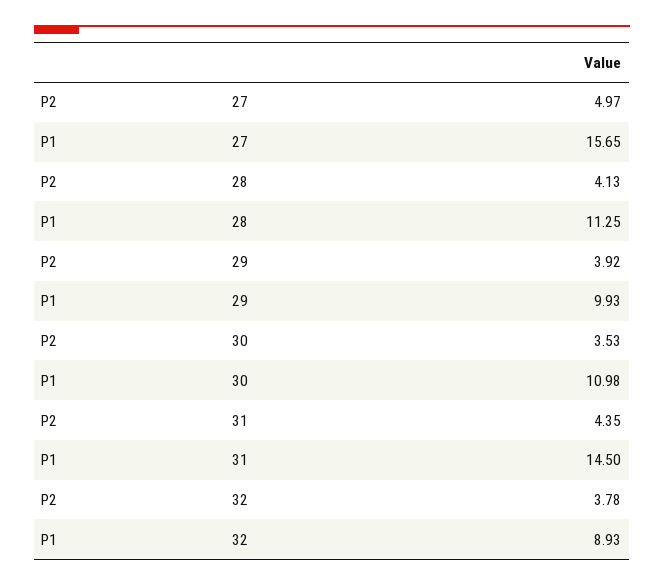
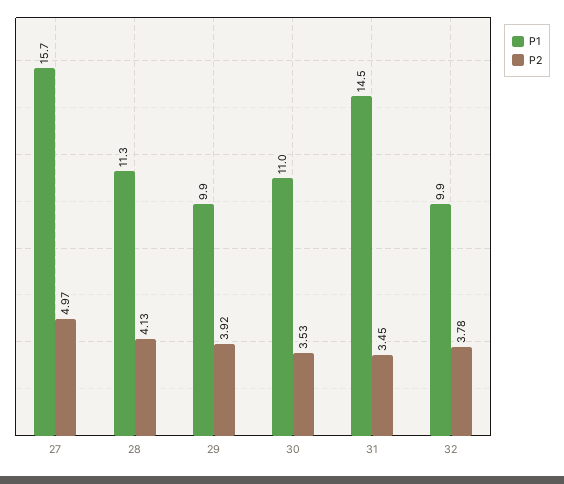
  {
    "P2": {
      "27": 4.97,
      "28": 4.13,
      "29": 3.92,
      "30": 3.53,
-     "31": 4.35,
+     "31": 3.45,
      "32": 3.78
    },
    "P1": {
      "27": 15.65,
      "28": 11.25,
      "29": 9.93,
      "30": 10.98,
      "31": 14.5,
-     "32": 8.93
+     "32": 9.9
    }
  }

